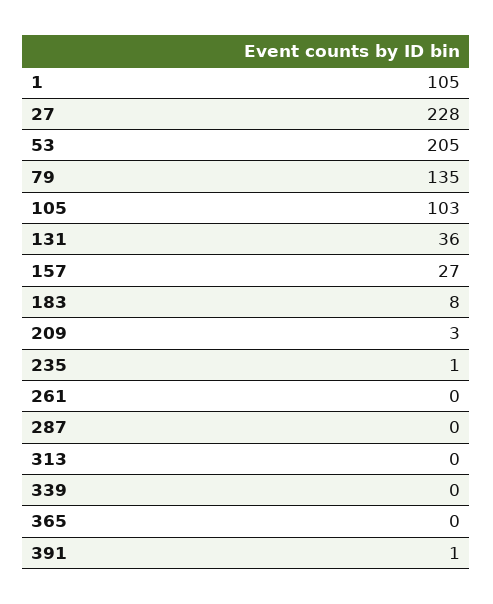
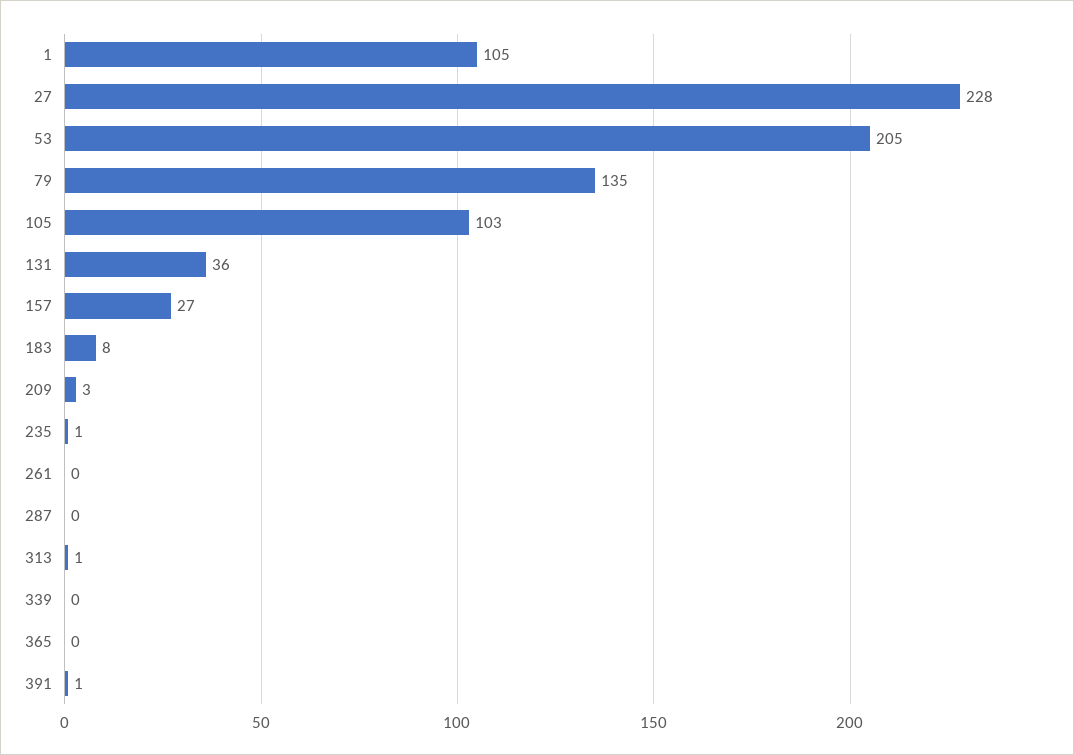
  {
    "1": 105,
    "27": 228,
    "53": 205,
    "79": 135,
    "105": 103,
    "131": 36,
    "157": 27,
    "183": 8,
    "209": 3,
    "235": 1,
    "261": 0,
    "287": 0,
-   "313": 0,
+   "313": 1,
    "339": 0,
    "365": 0,
    "391": 1
  }

